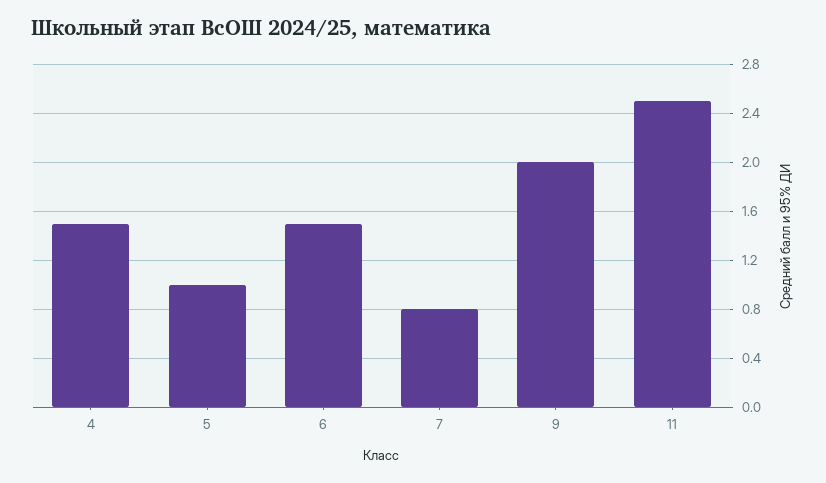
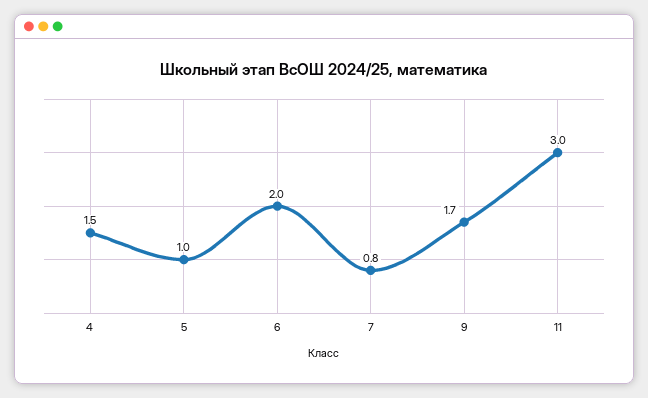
  {
    "4": 1.5,
    "5": 1,
-   "6": 1.5,
+   "6": 2,
    "7": 0.8,
-   "9": 2,
+   "9": 1.7,
-   "11": 2.5
+   "11": 3
  }

